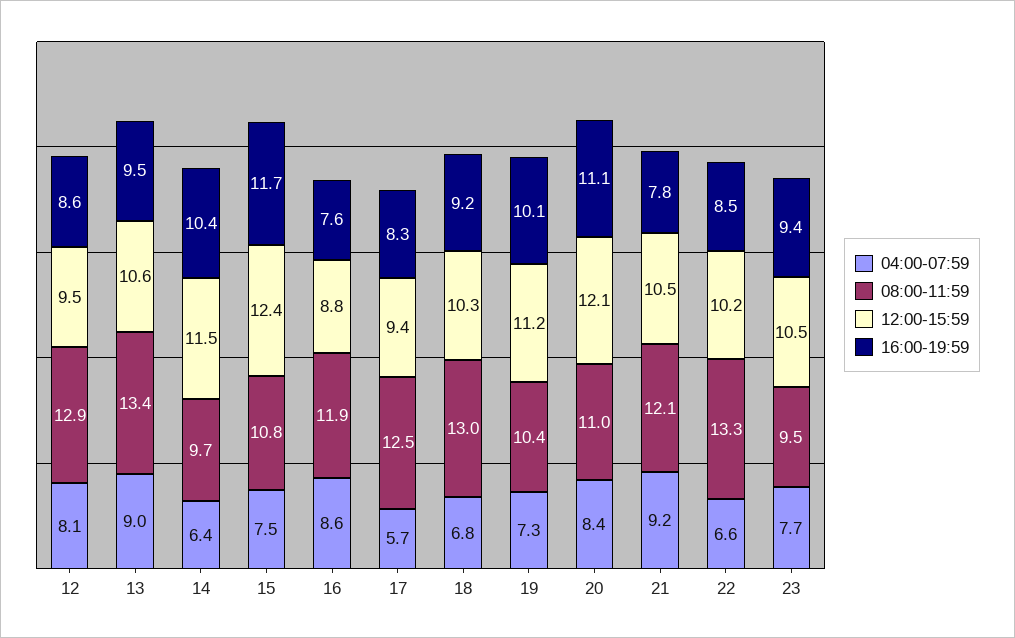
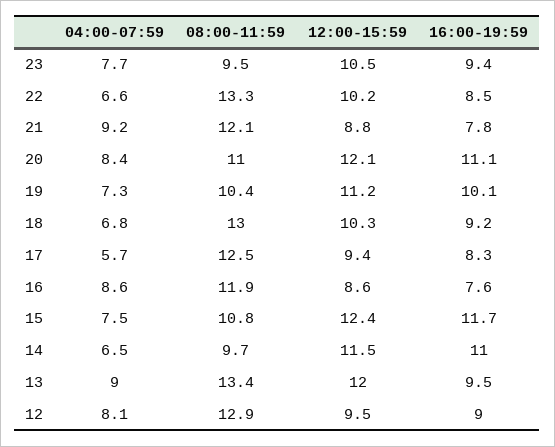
  {
    "04:00-07:59": {
      "12": 8.1,
      "13": 9,
-     "14": 6.4,
+     "14": 6.5,
      "15": 7.5,
      "16": 8.6,
      "17": 5.7,
      "18": 6.8,
      "19": 7.3,
      "20": 8.4,
      "21": 9.2,
      "22": 6.6,
      "23": 7.7
    },
    "08:00-11:59": {
      "12": 12.9,
      "13": 13.4,
      "14": 9.7,
      "15": 10.8,
      "16": 11.9,
      "17": 12.5,
      "18": 13,
      "19": 10.4,
      "20": 11,
      "21": 12.1,
      "22": 13.3,
      "23": 9.5
    },
    "12:00-15:59": {
      "12": 9.5,
-     "13": 10.6,
+     "13": 12,
      "14": 11.5,
      "15": 12.4,
-     "16": 8.8,
+     "16": 8.6,
      "17": 9.4,
      "18": 10.3,
      "19": 11.2,
      "20": 12.1,
-     "21": 10.5,
+     "21": 8.8,
      "22": 10.2,
      "23": 10.5
    },
    "16:00-19:59": {
-     "12": 8.6,
+     "12": 9,
      "13": 9.5,
-     "14": 10.4,
+     "14": 11,
      "15": 11.7,
      "16": 7.6,
      "17": 8.3,
      "18": 9.2,
      "19": 10.1,
      "20": 11.1,
      "21": 7.8,
      "22": 8.5,
      "23": 9.4
    }
  }

